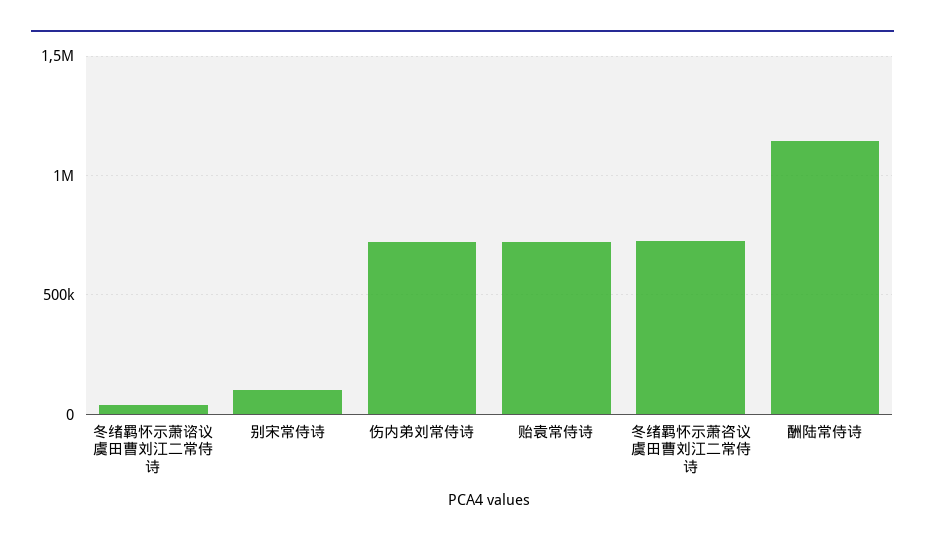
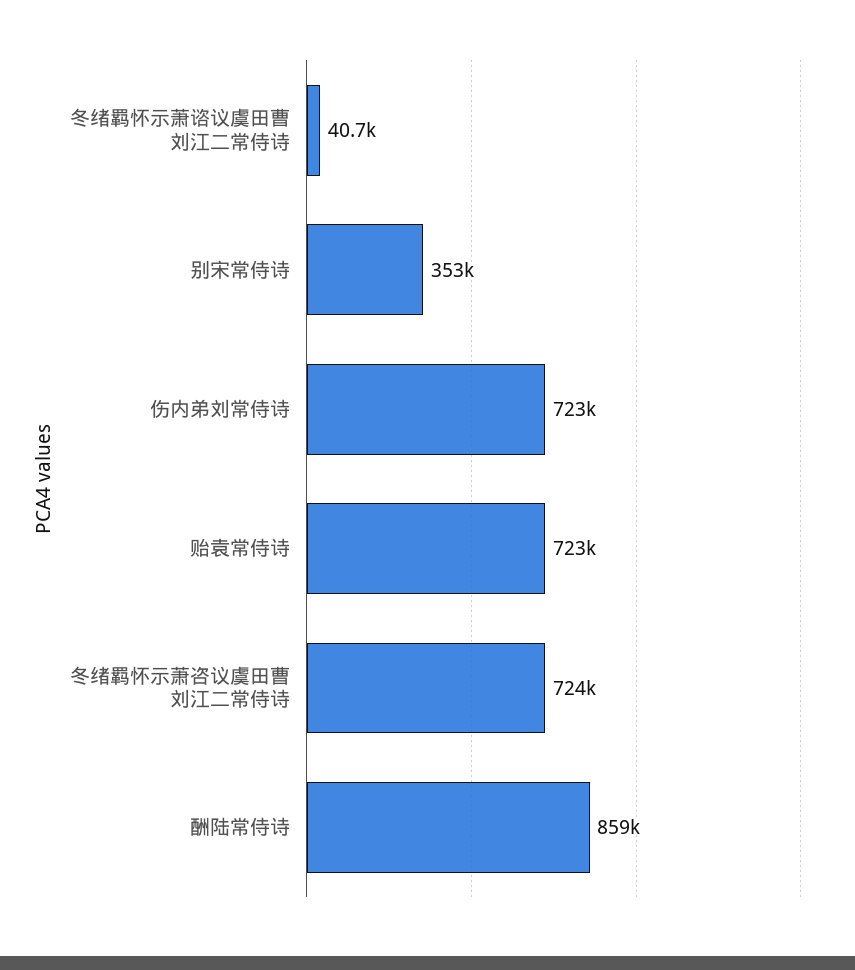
  {
    "冬绪羁怀示萧谘议虞田曹刘江二常侍诗": 40700,
-   "别宋常侍诗": 100000,
+   "别宋常侍诗": 353000,
    "伤内弟刘常侍诗": 723000,
    "贻袁常侍诗": 723000,
    "冬绪羁怀示萧咨议虞田曹刘江二常侍诗": 724000,
-   "酬陆常侍诗": 1150000
+   "酬陆常侍诗": 859000
  }

